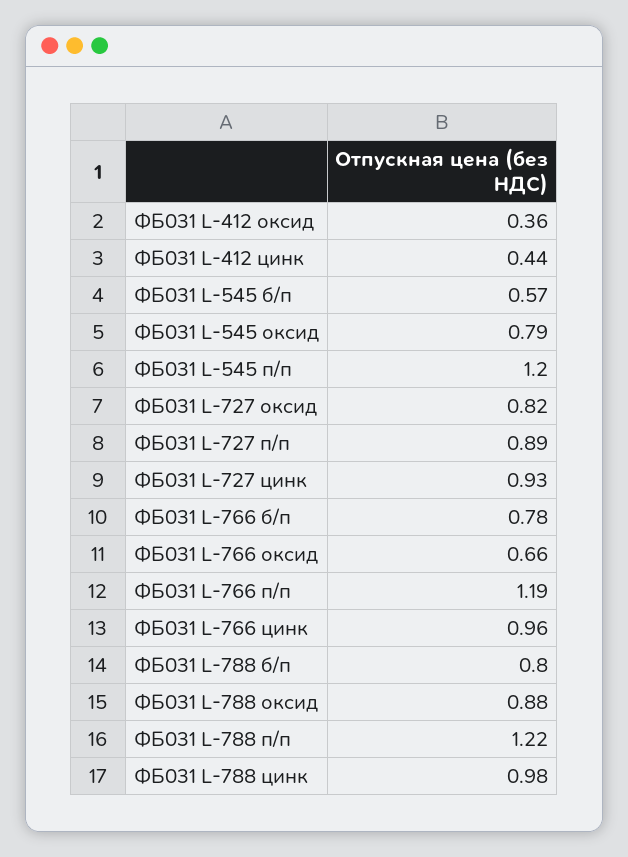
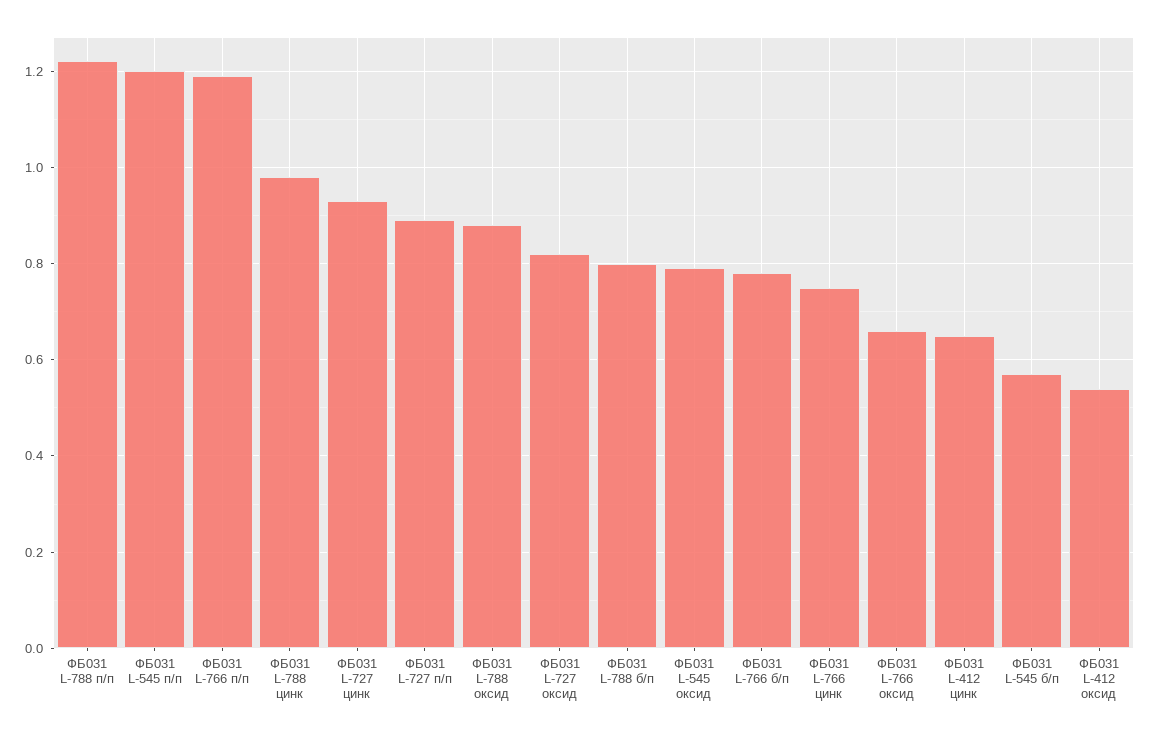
  {
-   "ФБ031 L-412 оксид": 0.36,
+   "ФБ031 L-412 оксид": 0.55,
-   "ФБ031 L-412 цинк": 0.44,
+   "ФБ031 L-412 цинк": 0.65,
    "ФБ031 L-545 б/п": 0.57,
    "ФБ031 L-545 оксид": 0.79,
    "ФБ031 L-545 п/п": 1.2,
    "ФБ031 L-727 оксид": 0.82,
    "ФБ031 L-727 п/п": 0.89,
    "ФБ031 L-727 цинк": 0.93,
    "ФБ031 L-766 б/п": 0.78,
    "ФБ031 L-766 оксид": 0.66,
    "ФБ031 L-766 п/п": 1.19,
-   "ФБ031 L-766 цинк": 0.96,
+   "ФБ031 L-766 цинк": 0.75,
    "ФБ031 L-788 б/п": 0.8,
    "ФБ031 L-788 оксид": 0.88,
    "ФБ031 L-788 п/п": 1.22,
    "ФБ031 L-788 цинк": 0.98
  }

